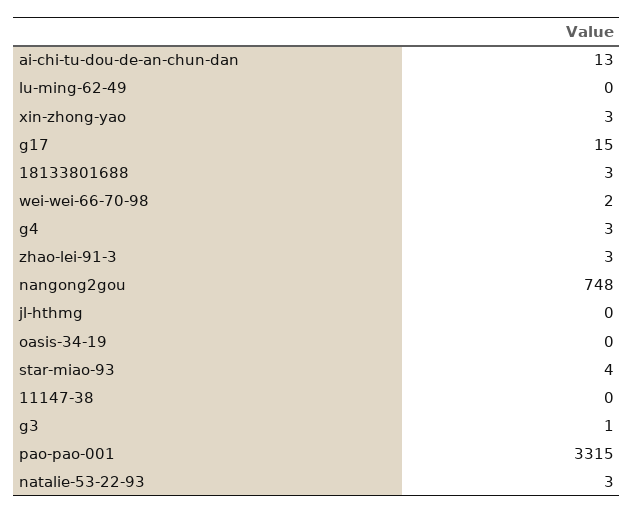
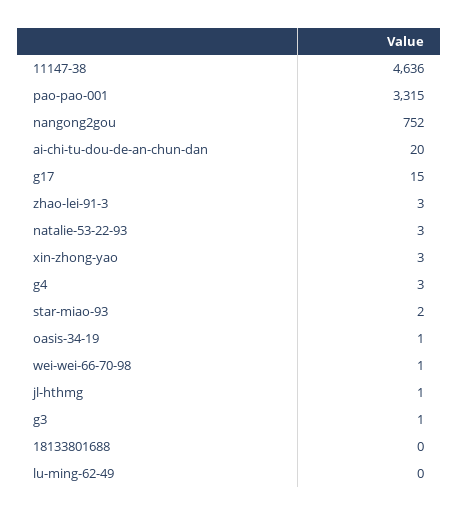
  {
-   "ai-chi-tu-dou-de-an-chun-dan": 13,
+   "ai-chi-tu-dou-de-an-chun-dan": 20,
    "lu-ming-62-49": 0,
    "xin-zhong-yao": 3,
    "g17": 15,
-   "18133801688": 3,
+   "18133801688": 0,
-   "wei-wei-66-70-98": 2,
+   "wei-wei-66-70-98": 1,
    "g4": 3,
    "zhao-lei-91-3": 3,
-   "nangong2gou": 748,
+   "nangong2gou": 752,
-   "jl-hthmg": 0,
+   "jl-hthmg": 1,
-   "oasis-34-19": 0,
+   "oasis-34-19": 1,
-   "star-miao-93": 4,
+   "star-miao-93": 2,
-   "11147-38": 0,
+   "11147-38": 4636,
    "g3": 1,
    "pao-pao-001": 3315,
    "natalie-53-22-93": 3
  }

